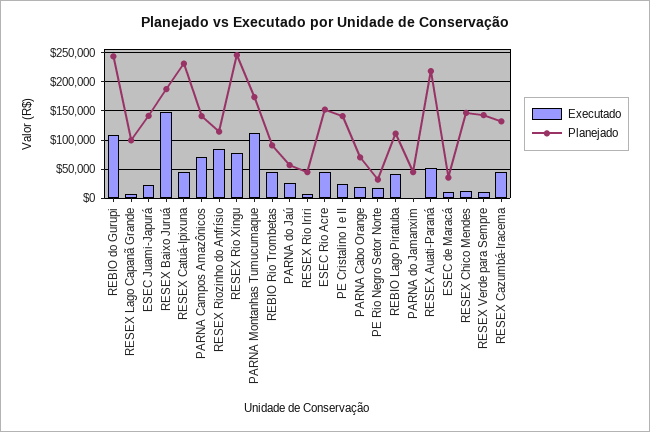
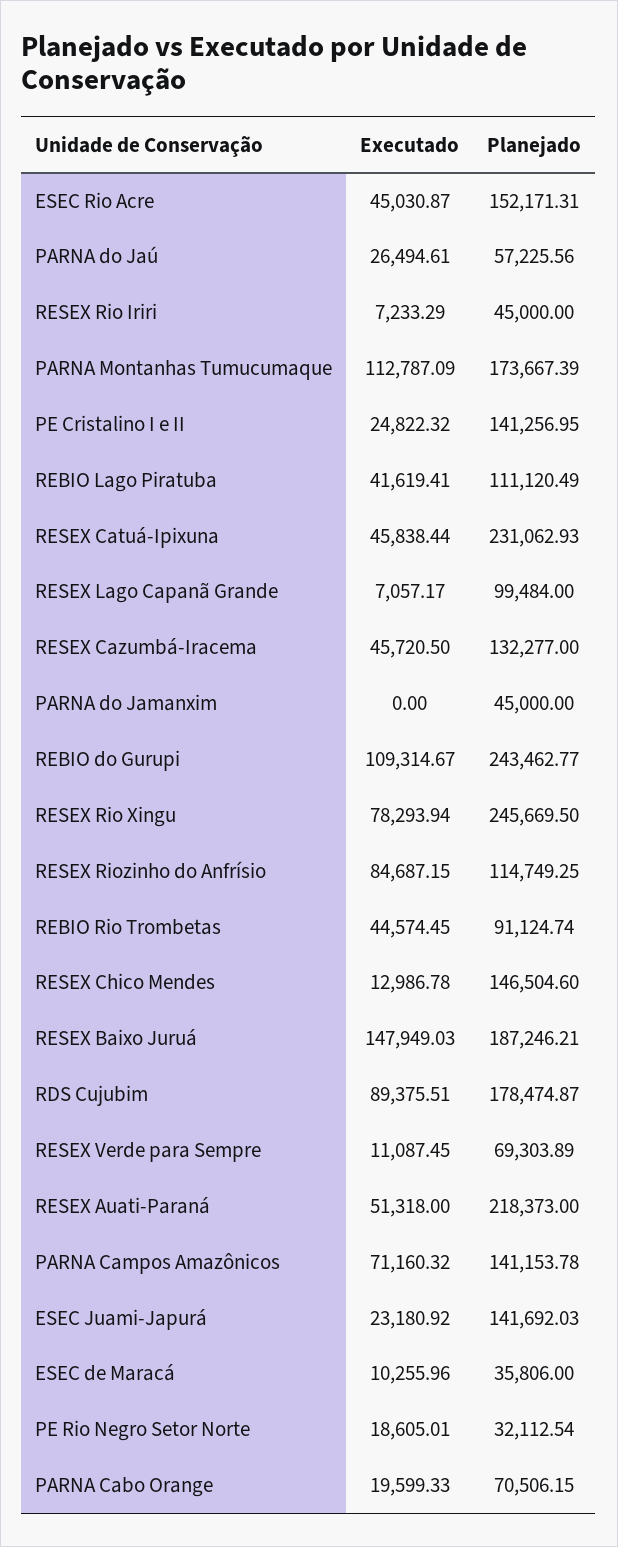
  {
    "Executado": {
      "REBIO do Gurupi": 109314.67,
      "RESEX Lago Capanã Grande": 7057.17,
      "ESEC Juami-Japurá": 23180.92,
      "RESEX Baixo Juruá": 147949.03,
      "RESEX Catuá-Ipixuna": 45838.44,
      "PARNA Campos Amazônicos": 71160.32,
      "RESEX Riozinho do Anfrísio": 84687.15,
      "RESEX Rio Xingu": 78293.94,
      "PARNA Montanhas Tumucumaque": 112787.09,
      "REBIO Rio Trombetas": 44574.45,
      "PARNA do Jaú": 26494.61,
      "RESEX Rio Iriri": 7233.29,
      "ESEC Rio Acre": 45030.87,
      "PE Cristalino I e II": 24822.32,
      "PARNA Cabo Orange": 19599.33,
      "PE Rio Negro Setor Norte": 18605.01,
      "REBIO Lago Piratuba": 41619.41,
      "PARNA do Jamanxim": 0,
      "RESEX Auati-Paraná": 51318,
      "ESEC de Maracá": 10255.96,
      "RESEX Chico Mendes": 12986.78,
      "RESEX Verde para Sempre": 11087.45,
-     "RESEX Cazumbá-Iracema": 45720.5
+     "RESEX Cazumbá-Iracema": 45720.5,
+     "RDS Cujubim": 89375.51
    },
    "Planejado": {
      "REBIO do Gurupi": 243462.77,
      "RESEX Lago Capanã Grande": 99484,
      "ESEC Juami-Japurá": 141692.03,
      "RESEX Baixo Juruá": 187246.21,
      "RESEX Catuá-Ipixuna": 231062.93,
      "PARNA Campos Amazônicos": 141153.78,
      "RESEX Riozinho do Anfrísio": 114749.25,
      "RESEX Rio Xingu": 245669.5,
      "PARNA Montanhas Tumucumaque": 173667.39,
      "REBIO Rio Trombetas": 91124.74,
      "PARNA do Jaú": 57225.56,
      "RESEX Rio Iriri": 45000,
      "ESEC Rio Acre": 152171.31,
      "PE Cristalino I e II": 141256.95,
      "PARNA Cabo Orange": 70506.15,
      "PE Rio Negro Setor Norte": 32112.54,
      "REBIO Lago Piratuba": 111120.49,
      "PARNA do Jamanxim": 45000,
      "RESEX Auati-Paraná": 218373,
      "ESEC de Maracá": 35806,
      "RESEX Chico Mendes": 146504.6,
-     "RESEX Verde para Sempre": 150000,
+     "RESEX Verde para Sempre": 69303.89,
-     "RESEX Cazumbá-Iracema": 132277
+     "RESEX Cazumbá-Iracema": 132277,
+     "RDS Cujubim": 178474.87
    }
  }

